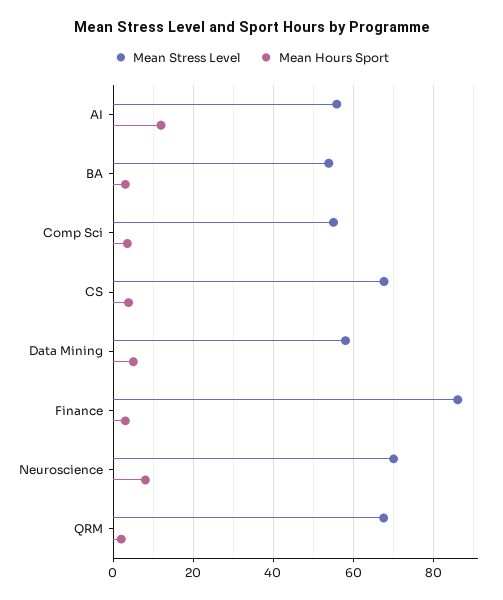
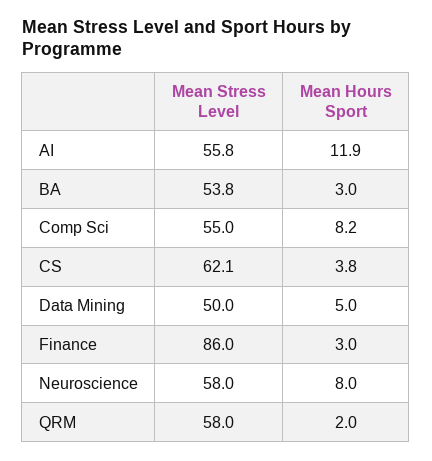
  {
    "Mean Stress Level": {
      "AI": 55.8,
      "BA": 53.8,
      "Comp Sci": 55,
-     "CS": 68,
+     "CS": 62.1,
-     "Data Mining": 58,
+     "Data Mining": 50,
      "Finance": 86,
-     "Neuroscience": 70,
+     "Neuroscience": 58,
-     "QRM": 68
+     "QRM": 58
    },
    "Mean Hours Sport": {
      "AI": 11.9,
      "BA": 3,
-     "Comp Sci": 4,
+     "Comp Sci": 8.2,
      "CS": 3.8,
      "Data Mining": 5,
      "Finance": 3,
      "Neuroscience": 8,
      "QRM": 2
    }
  }

